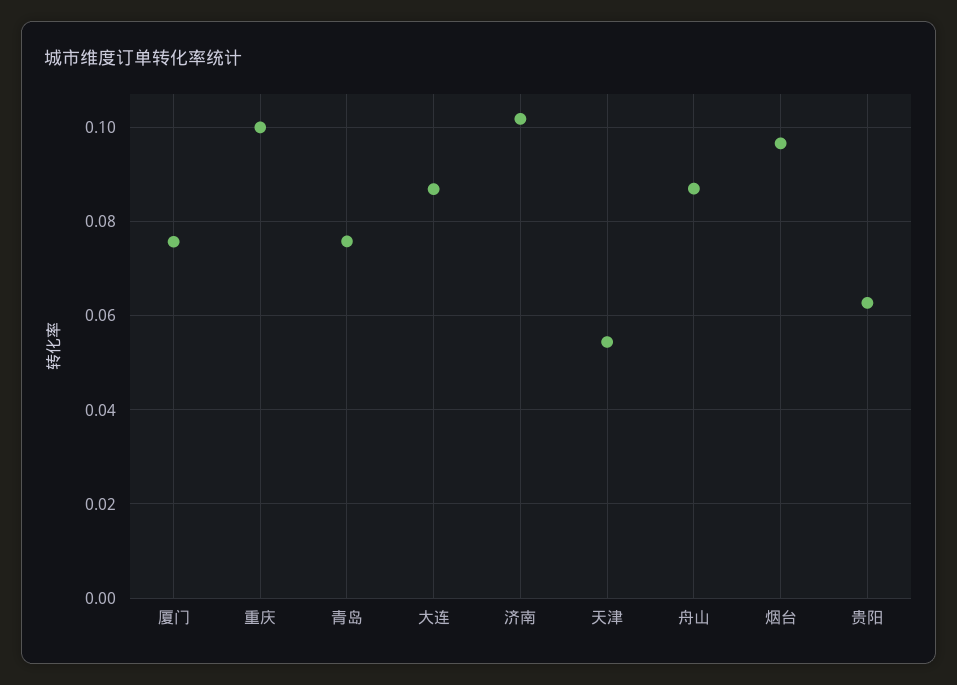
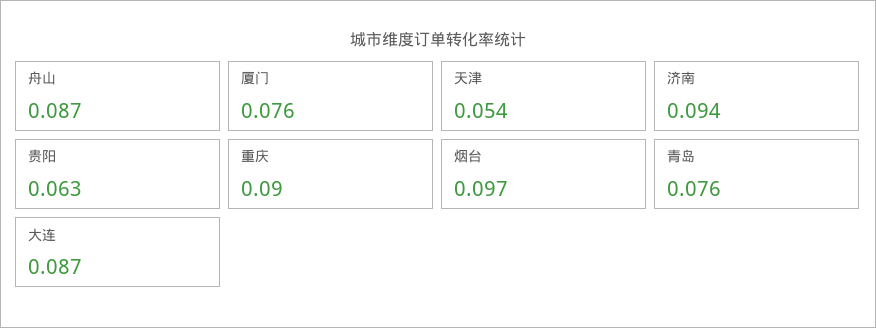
  {
    "厦门": 0.076,
-   "重庆": 0.1,
+   "重庆": 0.09,
    "青岛": 0.076,
    "大连": 0.087,
-   "济南": 0.102,
+   "济南": 0.094,
    "天津": 0.054,
    "舟山": 0.087,
    "烟台": 0.097,
    "贵阳": 0.063
  }

